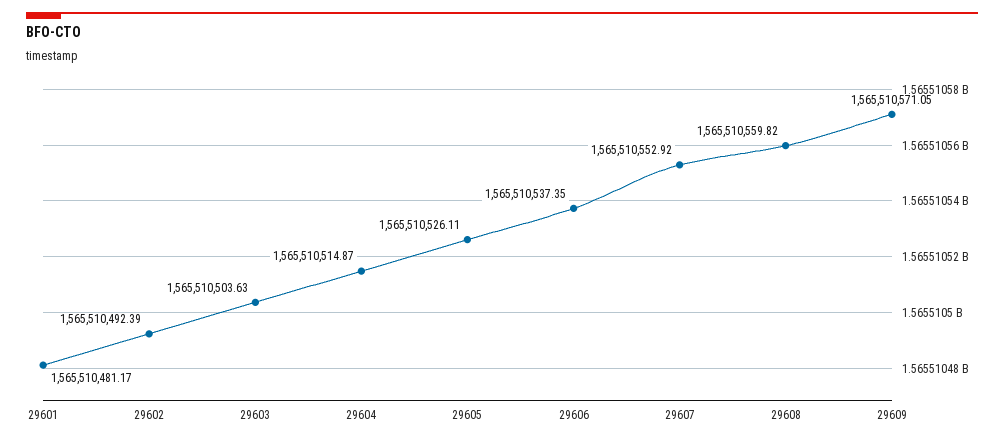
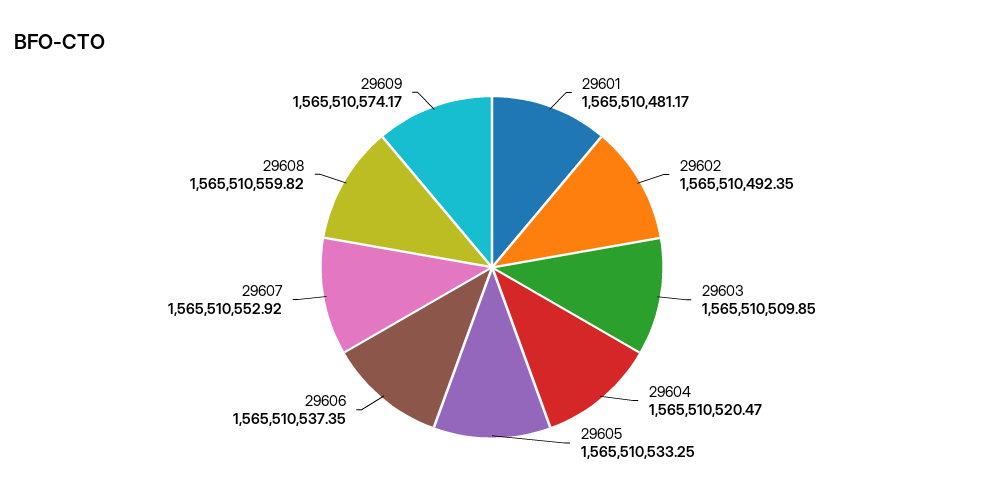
  {
    "29601": 1565510481.17,
-   "29602": 1565510492.39,
+   "29602": 1565510492.35,
-   "29603": 1565510503.63,
+   "29603": 1565510509.85,
-   "29604": 1565510514.87,
+   "29604": 1565510520.47,
-   "29605": 1565510526.11,
+   "29605": 1565510533.25,
    "29606": 1565510537.35,
    "29607": 1565510552.92,
    "29608": 1565510559.82,
-   "29609": 1565510571.05
+   "29609": 1565510574.17
  }

